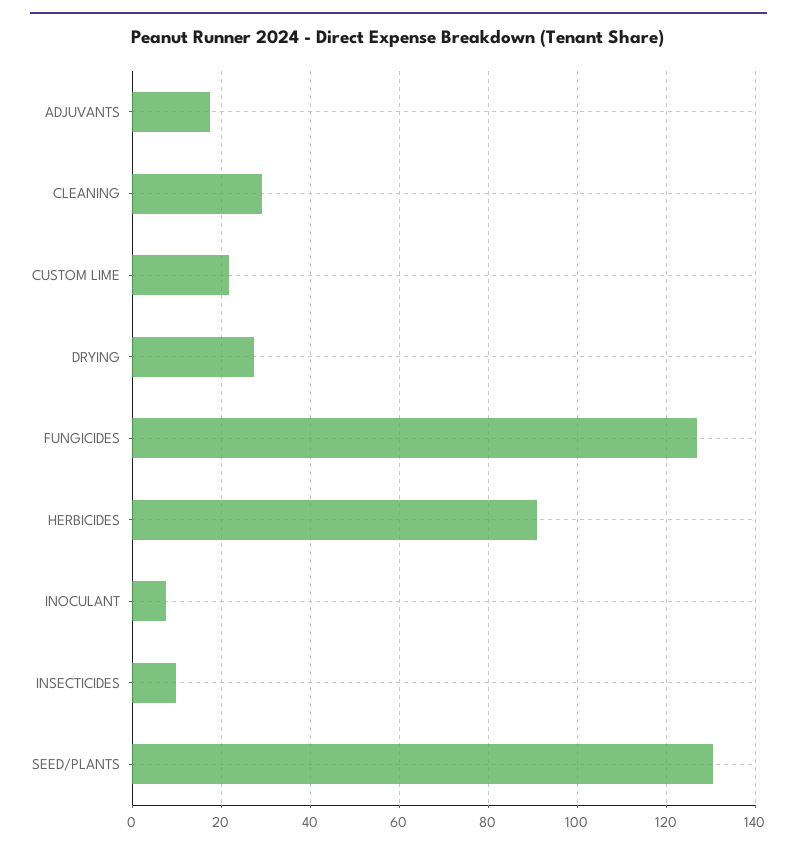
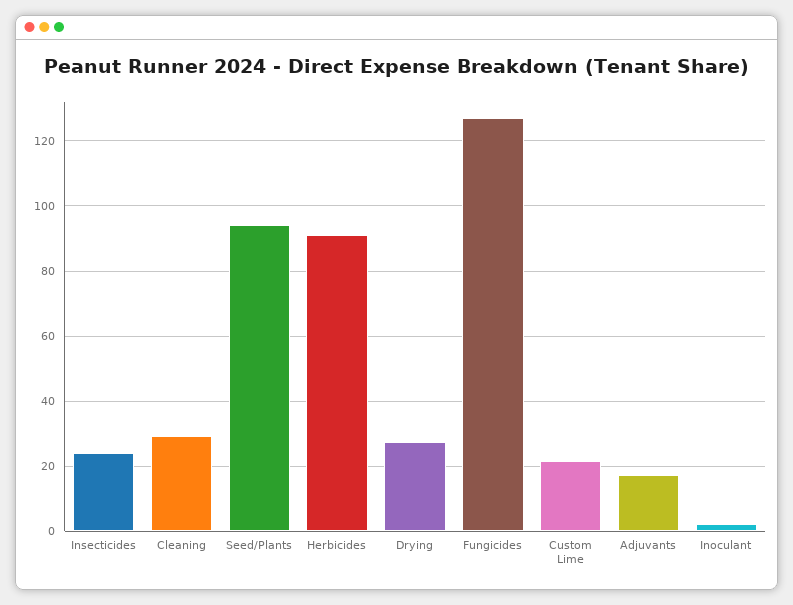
  {
    "ADJUVANTS": 18,
    "CLEANING": 30,
    "CUSTOM LIME": 22,
    "DRYING": 28,
    "FUNGICIDES": 128,
    "HERBICIDES": 92,
-   "INOCULANT": 8,
+   "INOCULANT": 2,
-   "INSECTICIDES": 10,
+   "INSECTICIDES": 24,
-   "SEED/PLANTS": 130
+   "SEED/PLANTS": 94
  }

